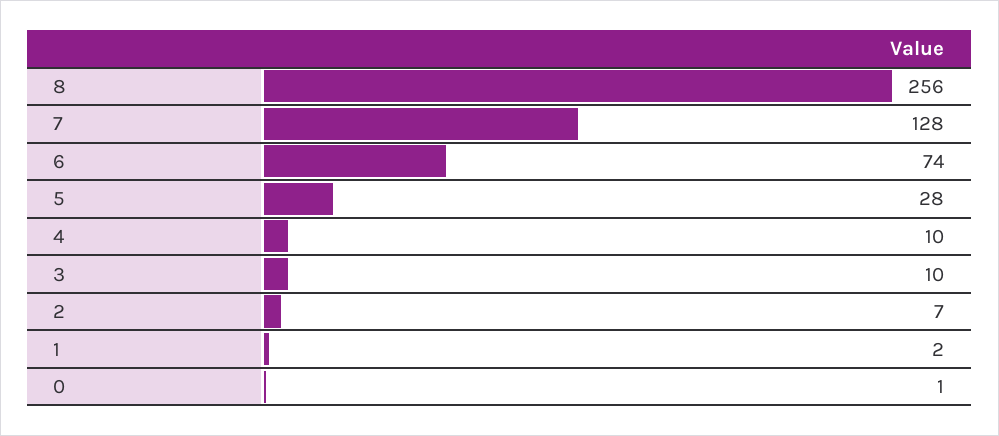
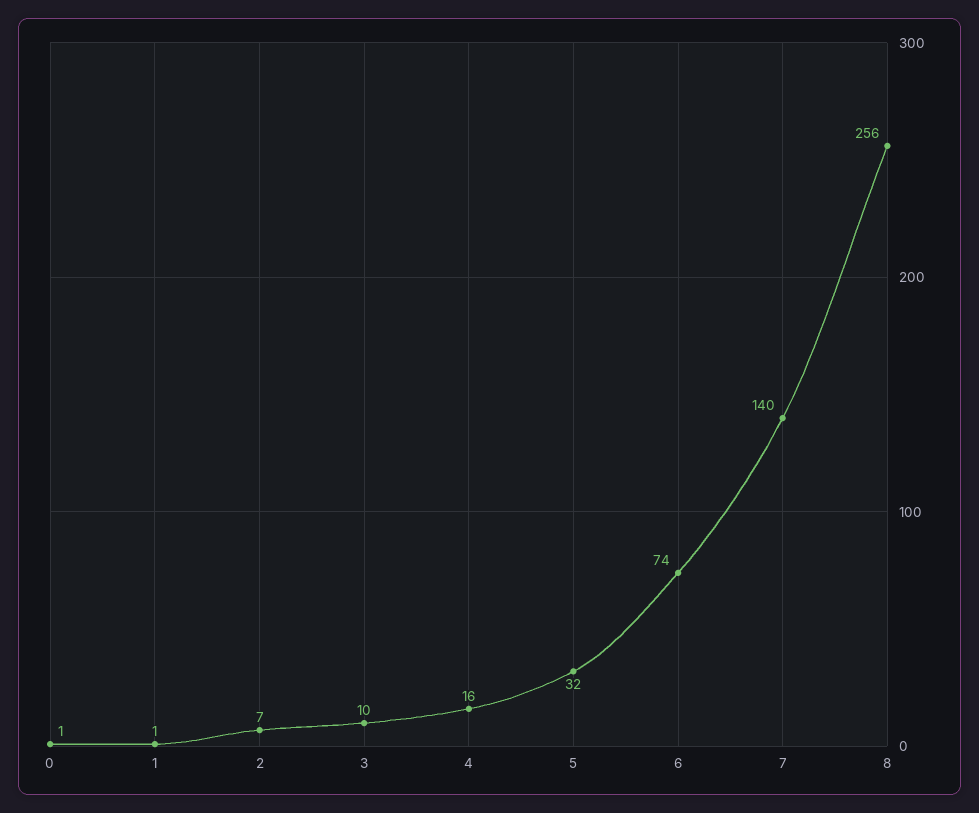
  {
    "8": 256,
-   "7": 128,
+   "7": 140,
    "6": 74,
-   "5": 28,
+   "5": 32,
-   "4": 10,
+   "4": 16,
    "3": 10,
    "2": 7,
-   "1": 2,
+   "1": 1,
    "0": 1
  }

